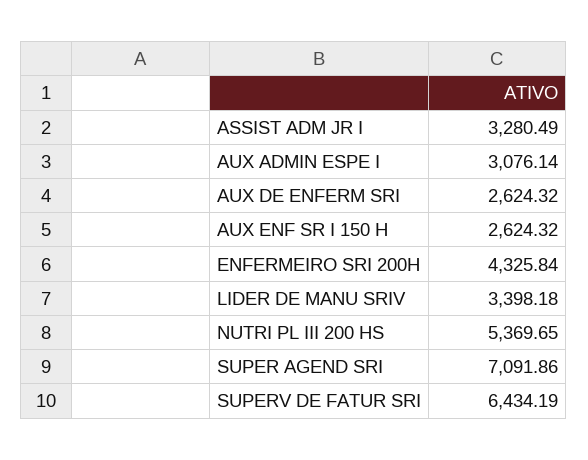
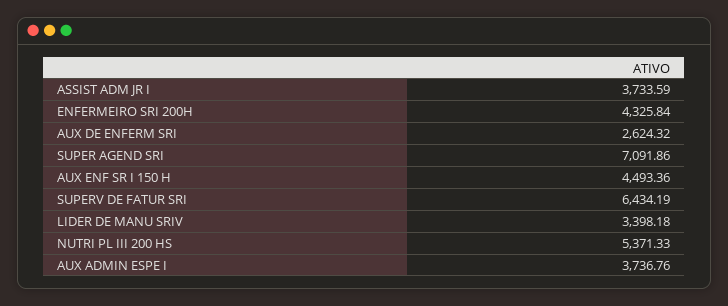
  {
-   "ASSIST ADM JR I": 3280.49,
+   "ASSIST ADM JR I": 3733.59,
-   "AUX ADMIN ESPE I": 3076.14,
+   "AUX ADMIN ESPE I": 3736.76,
    "AUX DE ENFERM SRI": 2624.32,
-   "AUX ENF SR I 150 H": 2624.32,
+   "AUX ENF SR I 150 H": 4493.36,
    "ENFERMEIRO SRI 200H": 4325.84,
    "LIDER DE MANU SRIV": 3398.18,
-   "NUTRI PL III 200 HS": 5369.65,
+   "NUTRI PL III 200 HS": 5371.33,
    "SUPER AGEND SRI": 7091.86,
    "SUPERV DE FATUR SRI": 6434.19
  }

